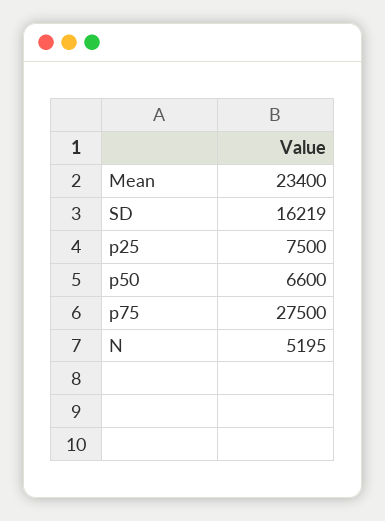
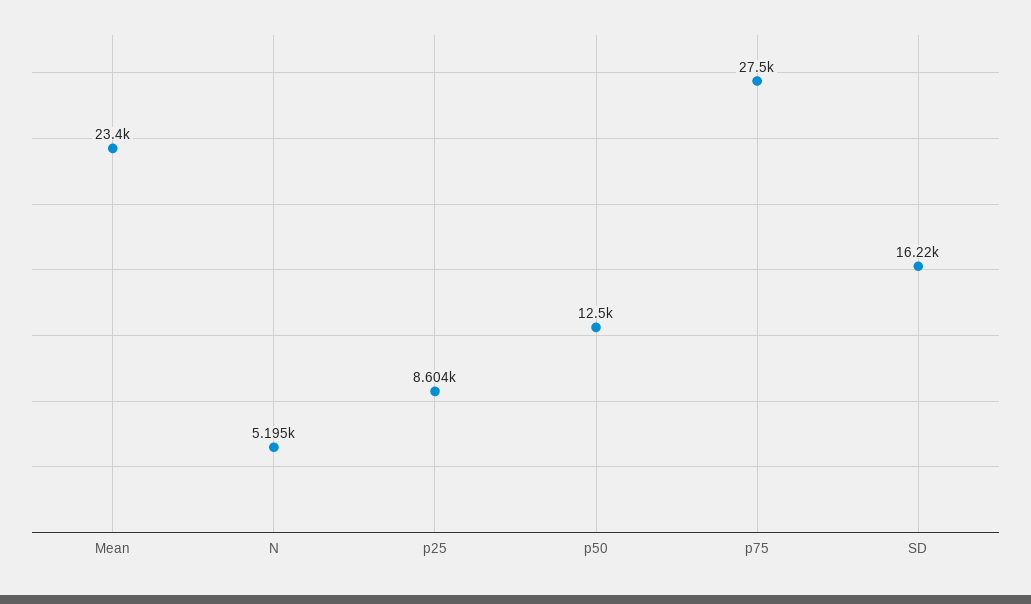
  {
    "Mean": 23400,
    "SD": 16219,
-   "p25": 7500,
+   "p25": 8604,
-   "p50": 6600,
+   "p50": 12500,
    "p75": 27500,
    "N": 5195
  }

